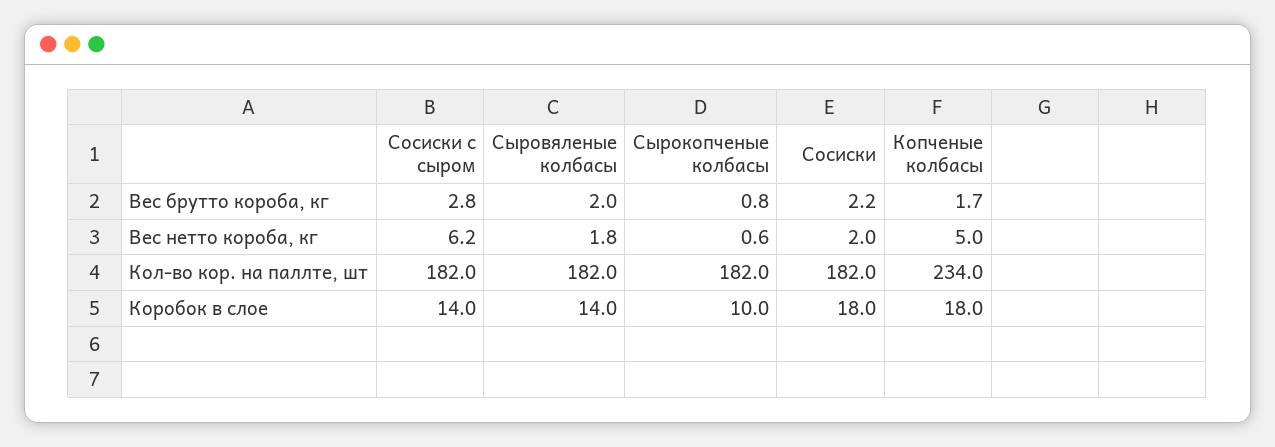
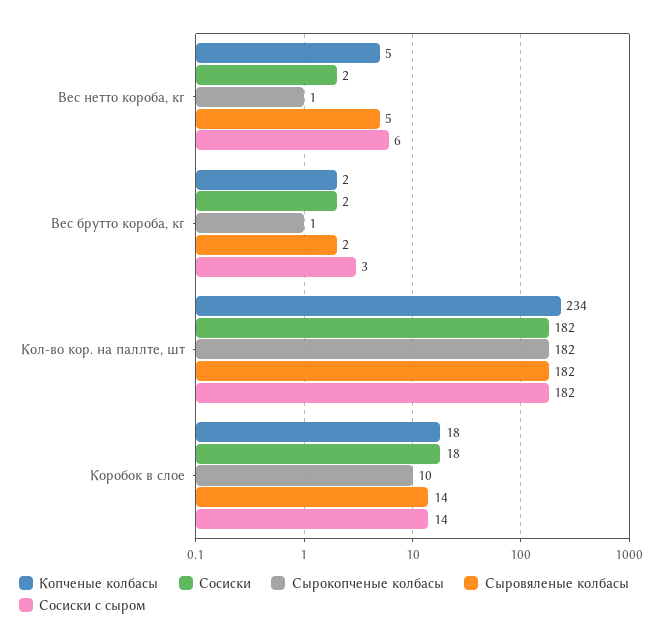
  {
    "Сосиски с сыром": {
      "Вес брутто короба, кг": 2.8,
      "Вес нетто короба, кг": 6.2,
      "Кол-во кор. на паллте, шт": 182,
      "Коробок в слое": 14
    },
    "Сыровяленые колбасы": {
      "Вес брутто короба, кг": 2,
-     "Вес нетто короба, кг": 1.8,
+     "Вес нетто короба, кг": 5,
      "Кол-во кор. на паллте, шт": 182,
      "Коробок в слое": 14
    },
    "Сырокопченые колбасы": {
      "Вес брутто короба, кг": 0.8,
      "Вес нетто короба, кг": 0.6,
      "Кол-во кор. на паллте, шт": 182,
      "Коробок в слое": 10
    },
    "Сосиски": {
      "Вес брутто короба, кг": 2.2,
      "Вес нетто короба, кг": 2,
      "Кол-во кор. на паллте, шт": 182,
      "Коробок в слое": 18
    },
    "Копченые колбасы": {
      "Вес брутто короба, кг": 1.7,
      "Вес нетто короба, кг": 5,
      "Кол-во кор. на паллте, шт": 234,
      "Коробок в слое": 18
    }
  }

